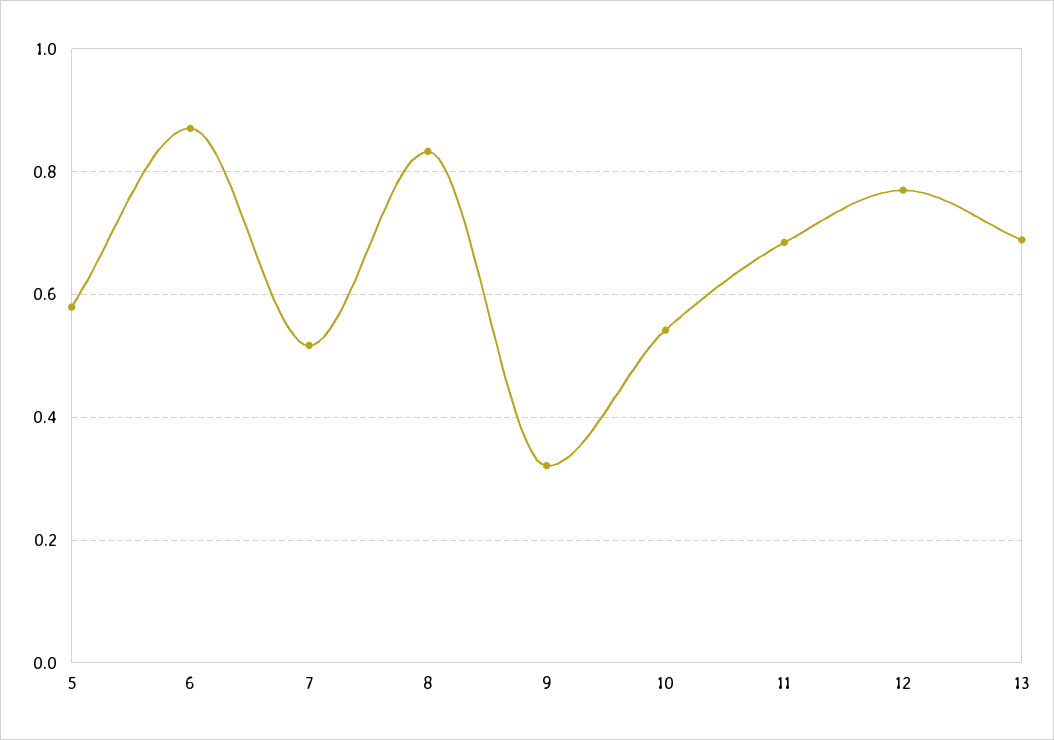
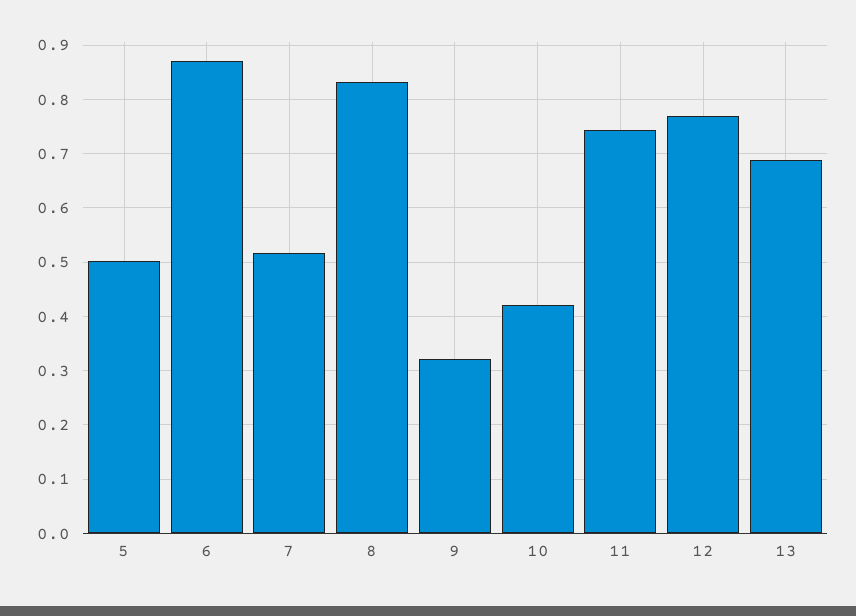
  {
-   "5": 0.58,
+   "5": 0.5,
    "6": 0.88,
    "7": 0.52,
    "8": 0.84,
    "9": 0.32,
-   "10": 0.54,
+   "10": 0.42,
-   "11": 0.68,
+   "11": 0.74,
    "12": 0.76,
    "13": 0.68
  }

